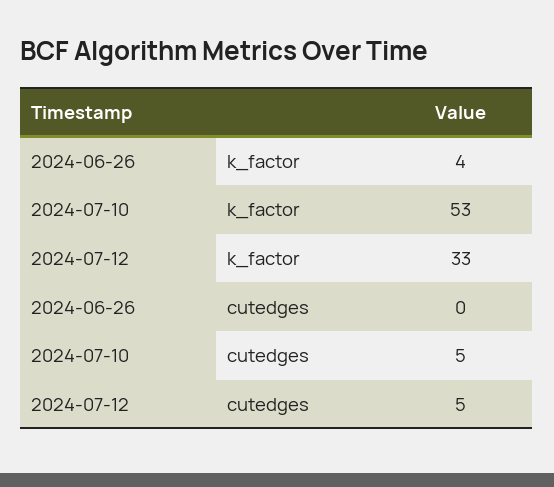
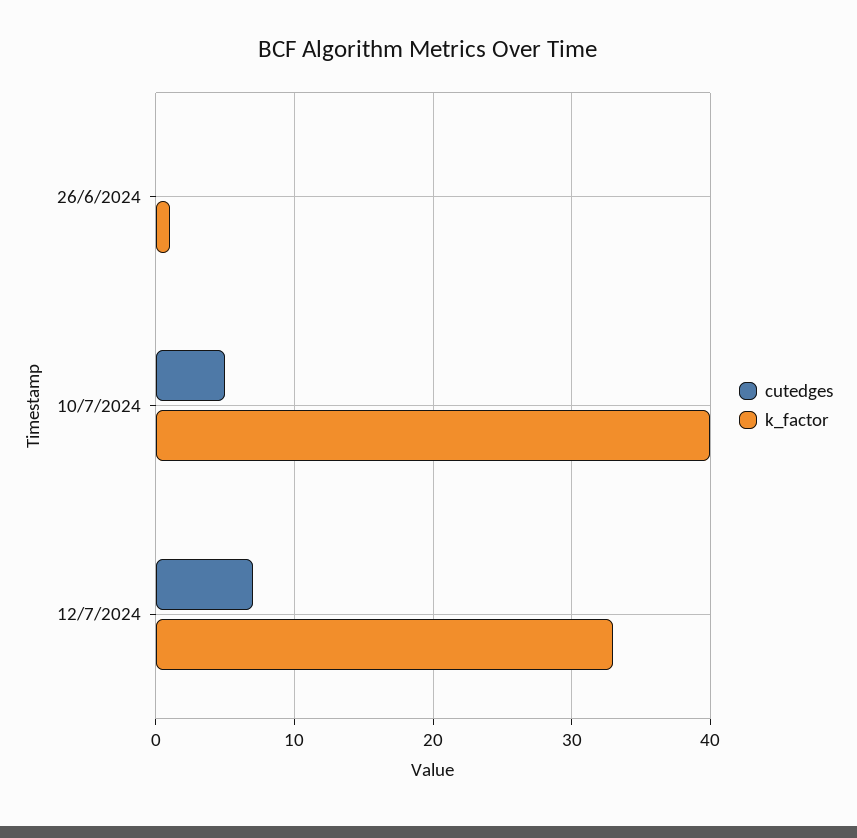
  {
    "k_factor": {
-     "2024-06-26": 4,
+     "2024-06-26": 1,
-     "2024-07-10": 53,
+     "2024-07-10": 40,
      "2024-07-12": 33
    },
    "cutedges": {
      "2024-06-26": 0,
      "2024-07-10": 5,
-     "2024-07-12": 5
+     "2024-07-12": 7
    }
  }

